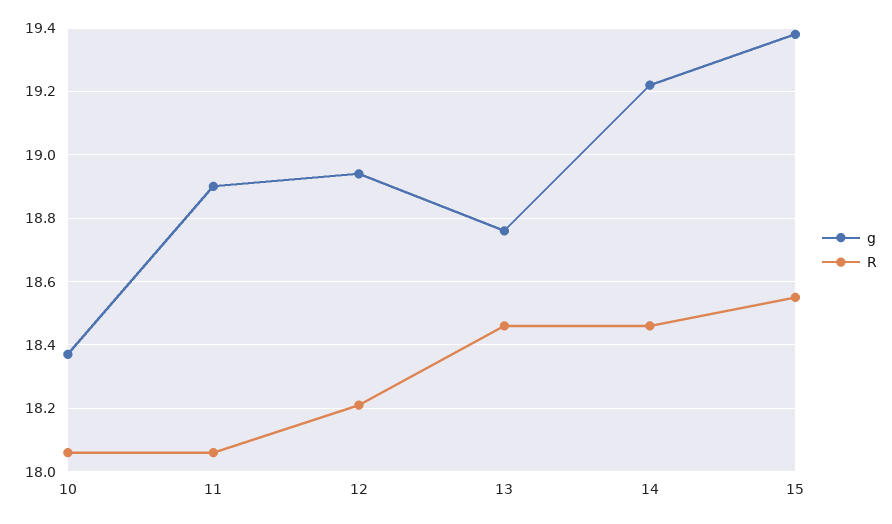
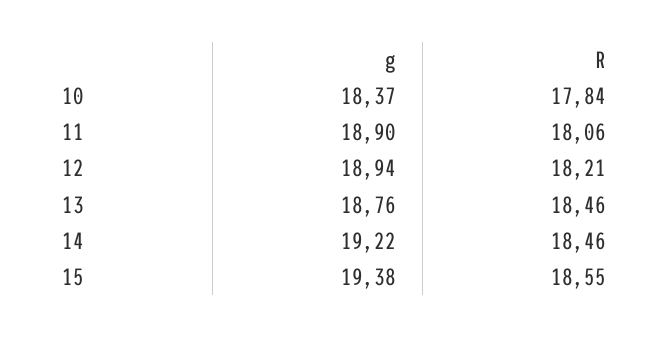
  {
    "g": {
      "10": 18.37,
      "11": 18.9,
      "12": 18.94,
      "13": 18.76,
      "14": 19.22,
      "15": 19.38
    },
    "R": {
-     "10": 18.05,
+     "10": 17.84,
      "11": 18.06,
      "12": 18.21,
      "13": 18.46,
      "14": 18.46,
      "15": 18.55
    }
  }

